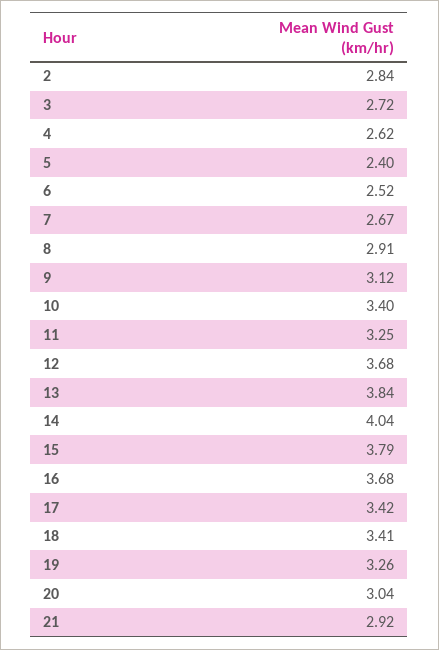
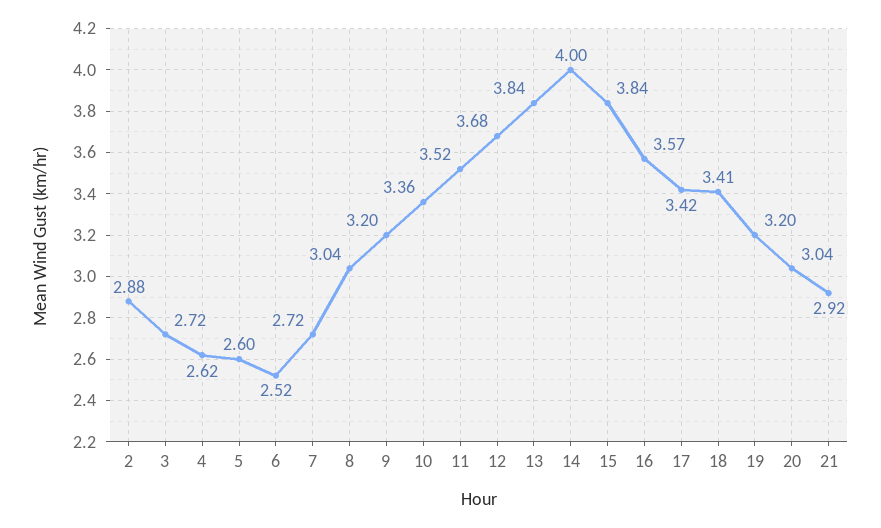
  {
-   "2": 2.84,
+   "2": 2.88,
    "3": 2.72,
    "4": 2.62,
-   "5": 2.4,
+   "5": 2.6,
    "6": 2.52,
-   "7": 2.67,
+   "7": 2.72,
-   "8": 2.91,
+   "8": 3.04,
-   "9": 3.12,
+   "9": 3.2,
-   "10": 3.4,
+   "10": 3.36,
-   "11": 3.25,
+   "11": 3.52,
    "12": 3.68,
    "13": 3.84,
-   "14": 4.04,
+   "14": 4,
-   "15": 3.79,
+   "15": 3.84,
-   "16": 3.68,
+   "16": 3.57,
    "17": 3.42,
    "18": 3.41,
-   "19": 3.26,
+   "19": 3.2,
    "20": 3.04,
    "21": 2.92
  }

